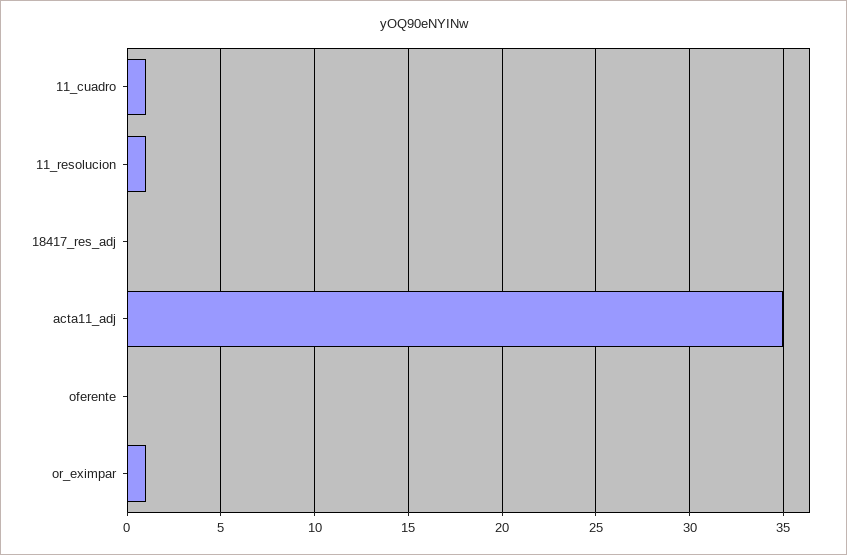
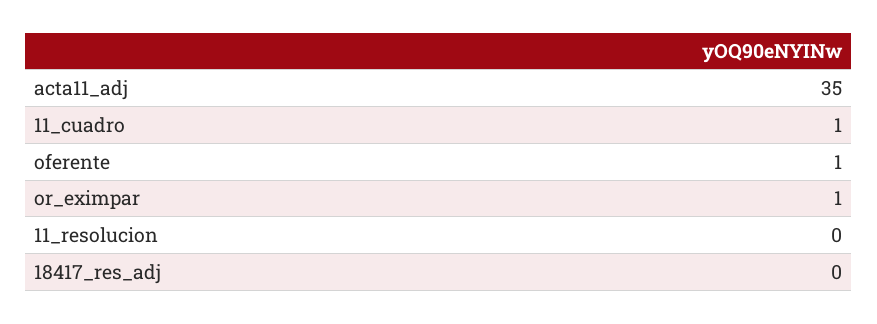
  {
    "11_cuadro": 1,
-   "11_resolucion": 1,
+   "11_resolucion": 0,
    "18417_res_adj": 0,
    "acta11_adj": 35,
-   "oferente": 0,
+   "oferente": 1,
    "or_eximpar": 1
  }

